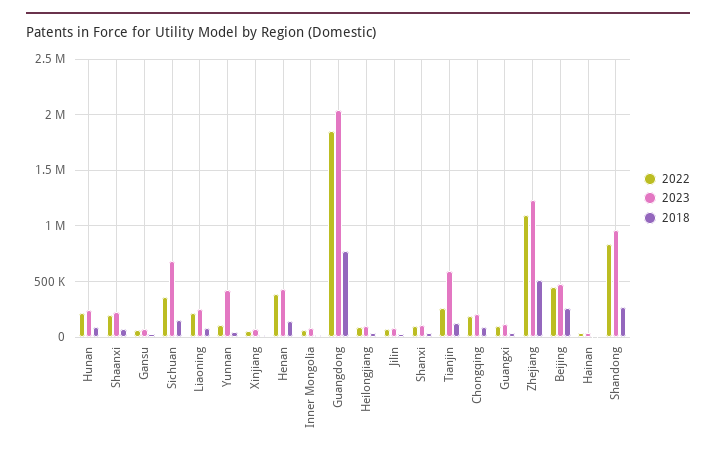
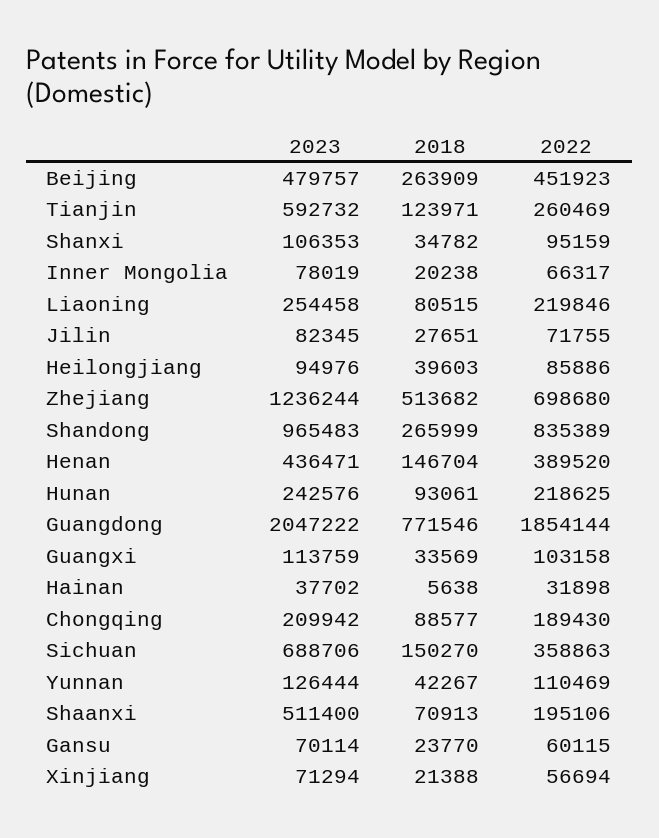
  {
    "2022": {
      "Hunan": 218625,
      "Shaanxi": 195106,
      "Gansu": 60115,
      "Sichuan": 358863,
      "Liaoning": 219846,
      "Yunnan": 110469,
      "Xinjiang": 56694,
      "Henan": 389520,
      "Inner Mongolia": 66317,
      "Guangdong": 1854144,
      "Heilongjiang": 85886,
      "Jilin": 71755,
      "Shanxi": 95159,
      "Tianjin": 260469,
      "Chongqing": 189430,
      "Guangxi": 103158,
-     "Zhejiang": 1100000,
+     "Zhejiang": 698680,
      "Beijing": 451923,
      "Hainan": 31898,
      "Shandong": 835389
    },
    "2023": {
      "Hunan": 242576,
-     "Shaanxi": 200000,
+     "Shaanxi": 511400,
      "Gansu": 70114,
      "Sichuan": 688706,
      "Liaoning": 254458,
-     "Yunnan": 400000,
+     "Yunnan": 126444,
      "Xinjiang": 71294,
      "Henan": 436471,
      "Inner Mongolia": 78019,
      "Guangdong": 2047222,
      "Heilongjiang": 94976,
      "Jilin": 82345,
      "Shanxi": 106353,
      "Tianjin": 592732,
      "Chongqing": 209942,
      "Guangxi": 113759,
      "Zhejiang": 1236244,
      "Beijing": 479757,
      "Hainan": 37702,
      "Shandong": 965483
    },
    "2018": {
      "Hunan": 93061,
      "Shaanxi": 70913,
      "Gansu": 23770,
      "Sichuan": 150270,
      "Liaoning": 80515,
      "Yunnan": 42267,
      "Xinjiang": 21388,
      "Henan": 146704,
      "Inner Mongolia": 20238,
      "Guangdong": 771546,
      "Heilongjiang": 39603,
      "Jilin": 27651,
      "Shanxi": 34782,
      "Tianjin": 123971,
      "Chongqing": 88577,
      "Guangxi": 33569,
      "Zhejiang": 513682,
      "Beijing": 263909,
      "Hainan": 5638,
      "Shandong": 265999
    }
  }

